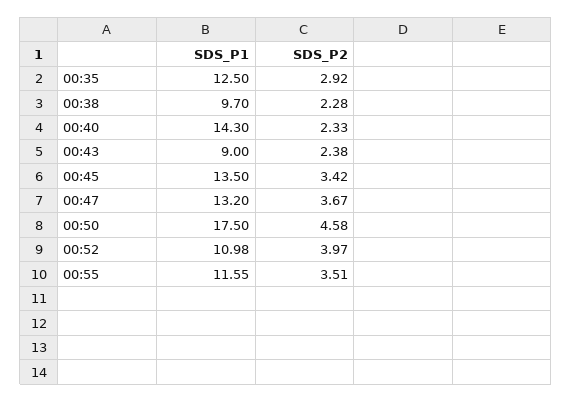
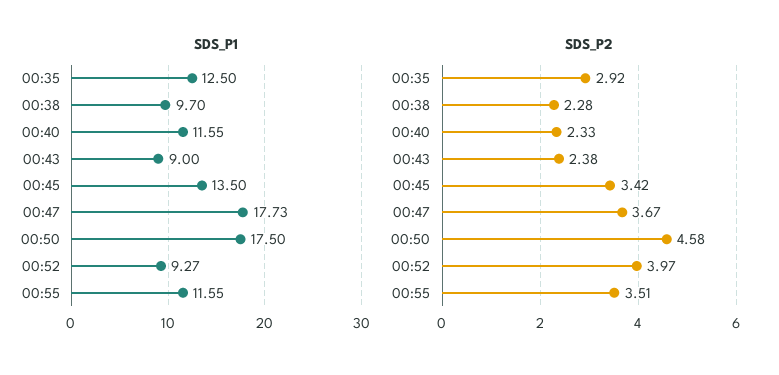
  {
    "SDS_P1": {
      "00:35": 12.5,
      "00:38": 9.7,
-     "00:40": 14.3,
+     "00:40": 11.55,
      "00:43": 9,
      "00:45": 13.5,
-     "00:47": 13.2,
+     "00:47": 17.73,
      "00:50": 17.5,
-     "00:52": 10.98,
+     "00:52": 9.27,
      "00:55": 11.55
    },
    "SDS_P2": {
      "00:35": 2.92,
      "00:38": 2.28,
      "00:40": 2.33,
      "00:43": 2.38,
      "00:45": 3.42,
      "00:47": 3.67,
      "00:50": 4.58,
      "00:52": 3.97,
      "00:55": 3.51
    }
  }

